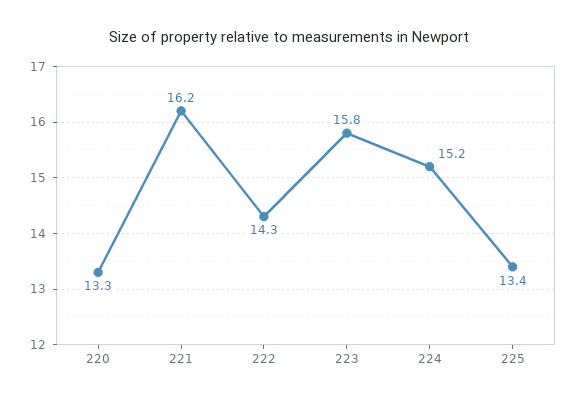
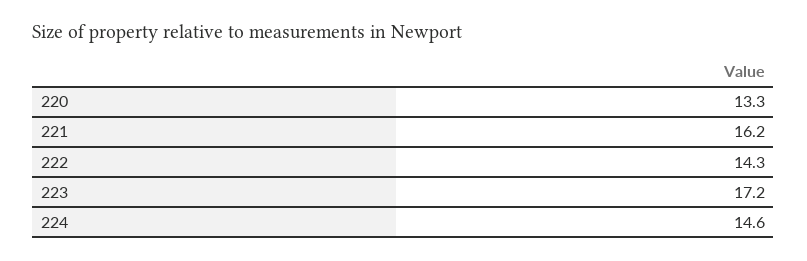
  {
    "220": 13.3,
    "221": 16.2,
    "222": 14.3,
-   "223": 15.8,
+   "223": 17.2,
-   "224": 15.2,
+   "224": 14.6
-   "225": 13.4
  }

